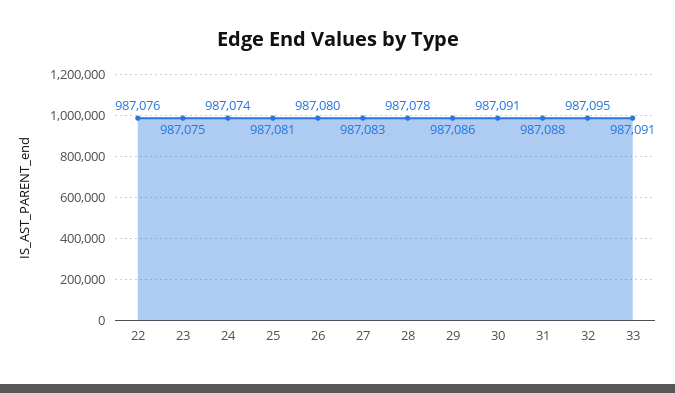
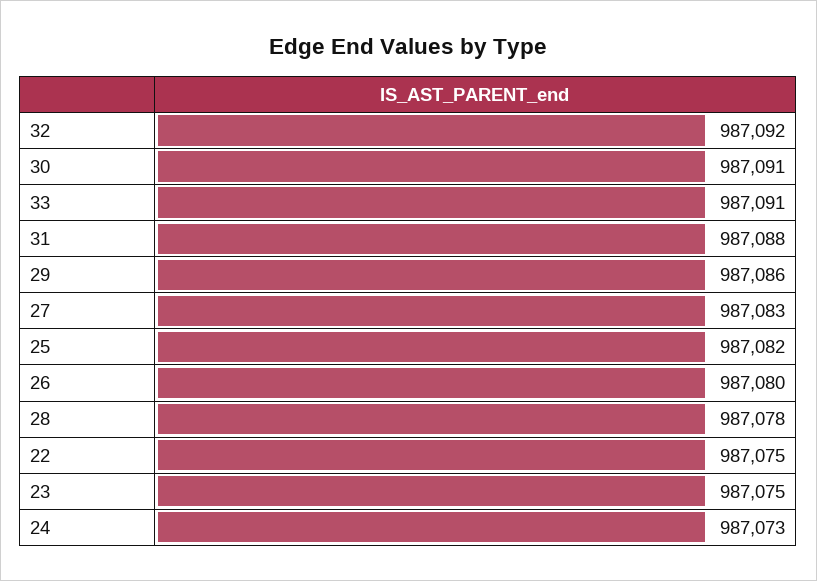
  {
-   "22": 987076,
+   "22": 987075,
    "23": 987075,
-   "24": 987074,
+   "24": 987073,
-   "25": 987081,
+   "25": 987082,
    "26": 987080,
    "27": 987083,
    "28": 987078,
    "29": 987086,
    "30": 987091,
    "31": 987088,
-   "32": 987095,
+   "32": 987092,
    "33": 987091
  }

